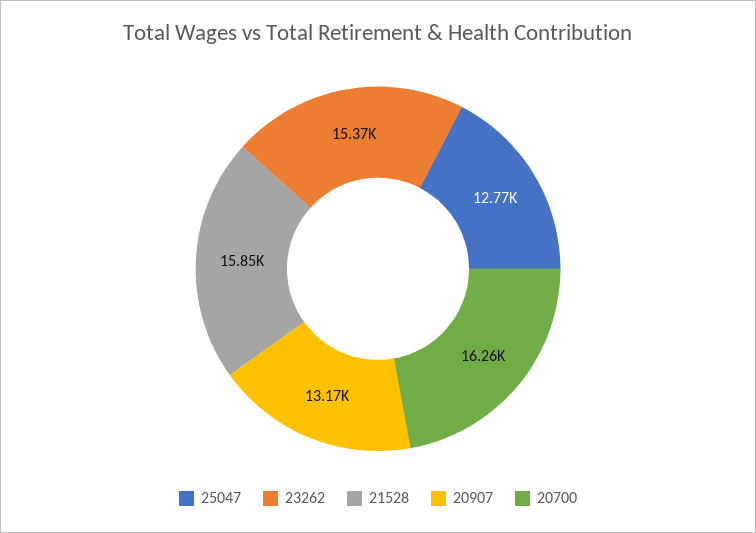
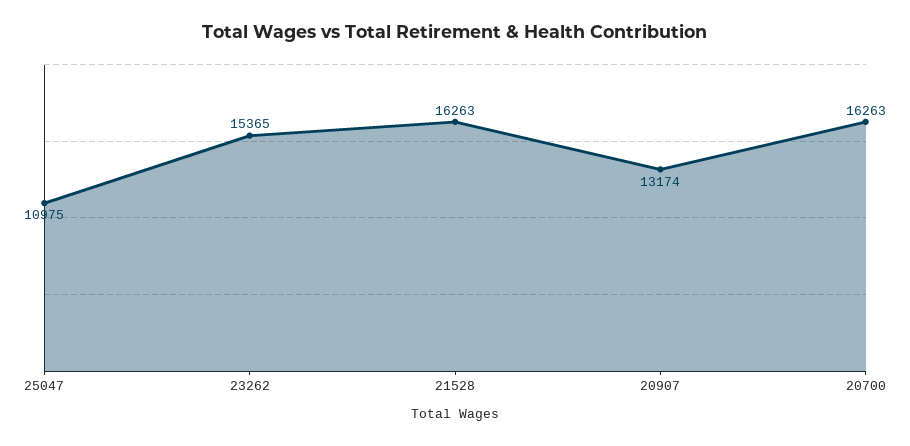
  {
-   "25047": 12770,
+   "25047": 10975,
    "23262": 15365,
-   "21528": 15850,
+   "21528": 16263,
    "20907": 13174,
    "20700": 16263
  }

